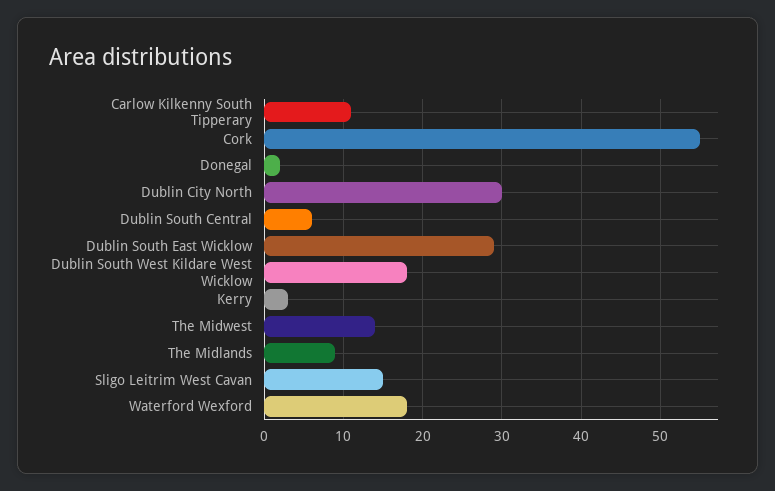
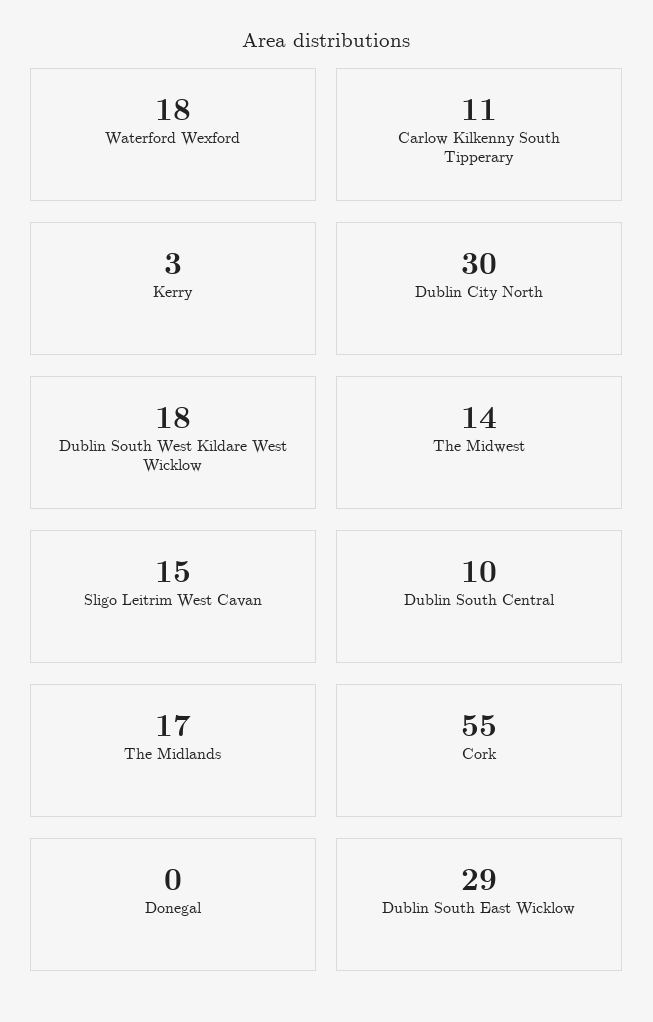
  {
    "Carlow Kilkenny South Tipperary": 11,
    "Cork": 55,
-   "Donegal": 2,
+   "Donegal": 0,
    "Dublin City North": 30,
-   "Dublin South Central": 6,
+   "Dublin South Central": 10,
    "Dublin South East Wicklow": 29,
    "Dublin South West Kildare West Wicklow": 18,
    "Kerry": 3,
    "The Midwest": 14,
-   "The Midlands": 9,
+   "The Midlands": 17,
    "Sligo Leitrim West Cavan": 15,
    "Waterford Wexford": 18
  }

